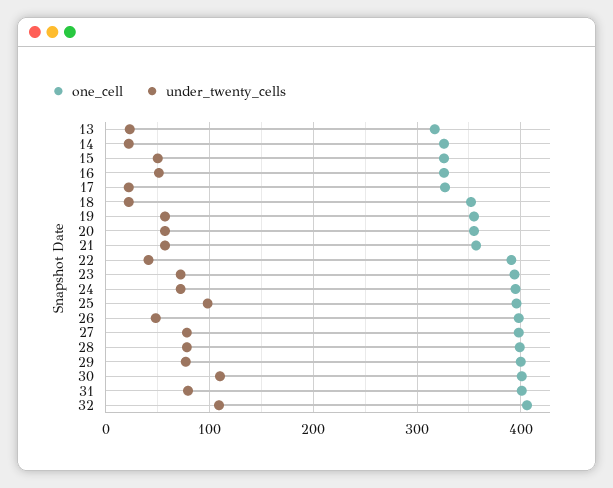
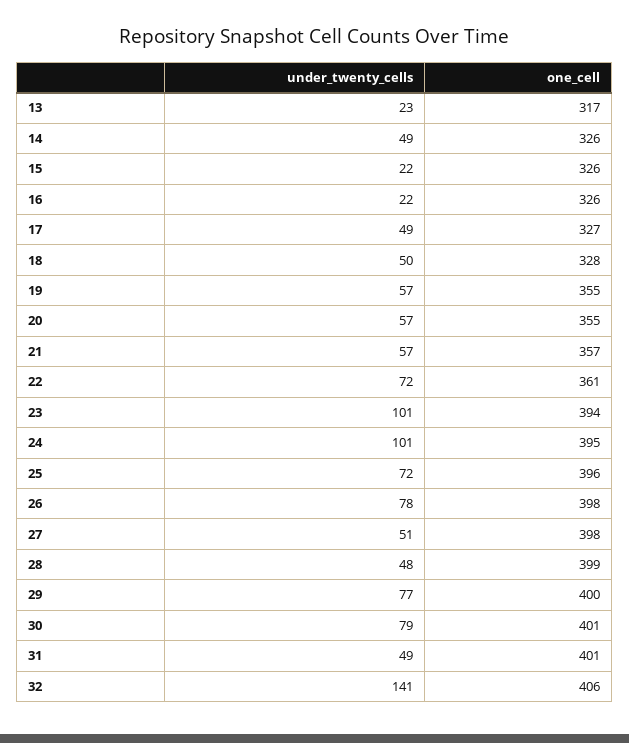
  {
    "one_cell": {
      "13": 317,
      "14": 326,
      "15": 326,
      "16": 326,
      "17": 327,
-     "18": 350,
+     "18": 328,
      "19": 355,
      "20": 355,
      "21": 357,
-     "22": 390,
+     "22": 361,
      "23": 394,
      "24": 395,
      "25": 396,
      "26": 398,
      "27": 398,
      "28": 399,
      "29": 400,
      "30": 401,
      "31": 401,
      "32": 406
    },
    "under_twenty_cells": {
      "13": 23,
-     "14": 20,
+     "14": 49,
-     "15": 50,
+     "15": 22,
-     "16": 50,
+     "16": 22,
-     "17": 20,
+     "17": 49,
-     "18": 20,
+     "18": 50,
      "19": 57,
      "20": 57,
      "21": 57,
-     "22": 40,
+     "22": 72,
-     "23": 70,
+     "23": 101,
-     "24": 70,
+     "24": 101,
-     "25": 100,
+     "25": 72,
-     "26": 50,
+     "26": 78,
-     "27": 80,
+     "27": 51,
-     "28": 80,
+     "28": 48,
      "29": 77,
-     "30": 110,
+     "30": 79,
-     "31": 80,
+     "31": 49,
-     "32": 110
+     "32": 141
    }
  }

